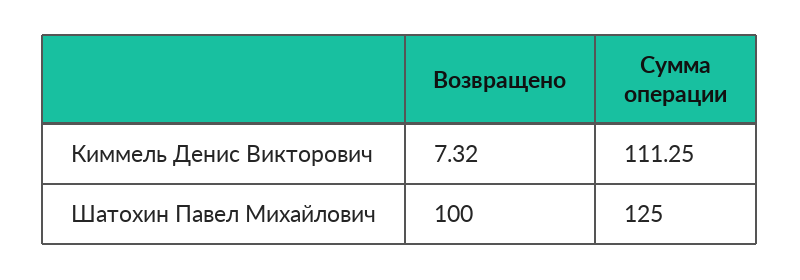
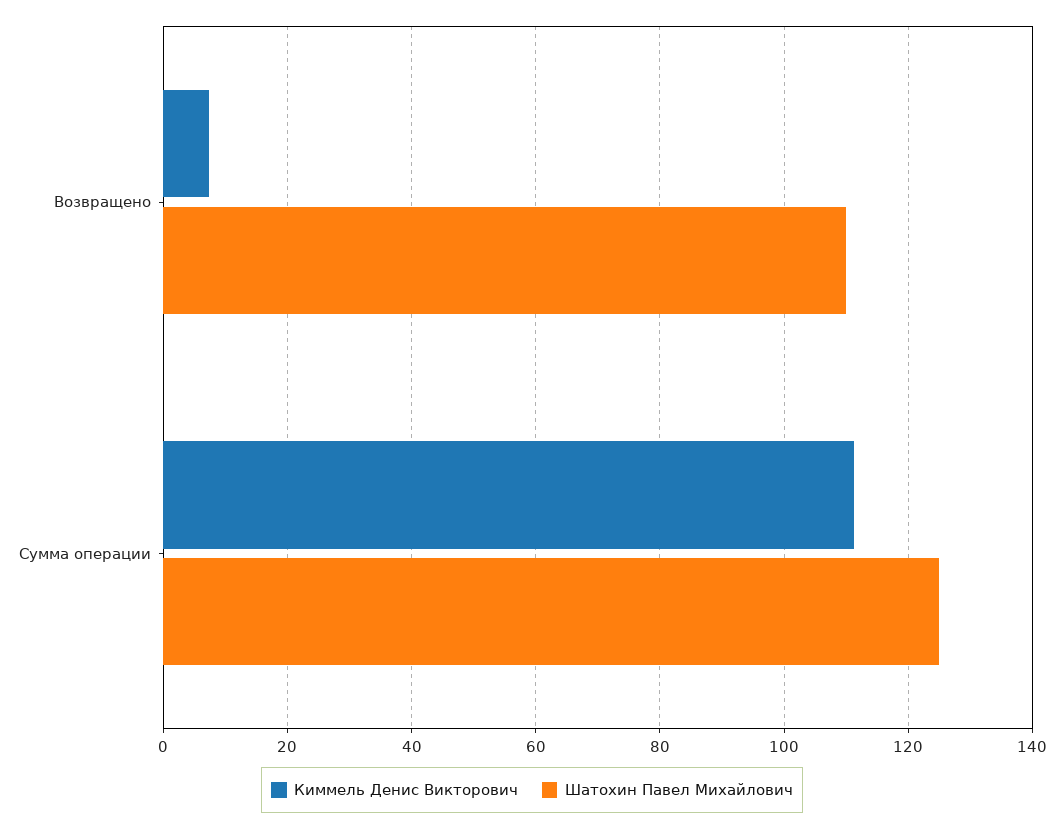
  {
    "Киммель Денис Викторович": {
      "Возвращено": 7.32,
      "Сумма операции": 111.25
    },
    "Шатохин Павел Михайлович": {
-     "Возвращено": 100,
+     "Возвращено": 110,
      "Сумма операции": 125
    }
  }

